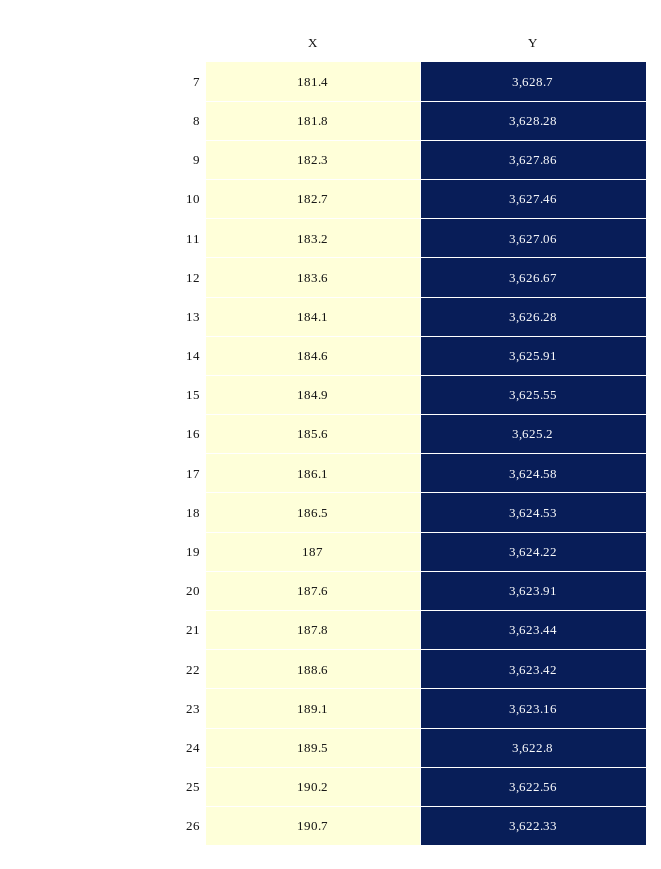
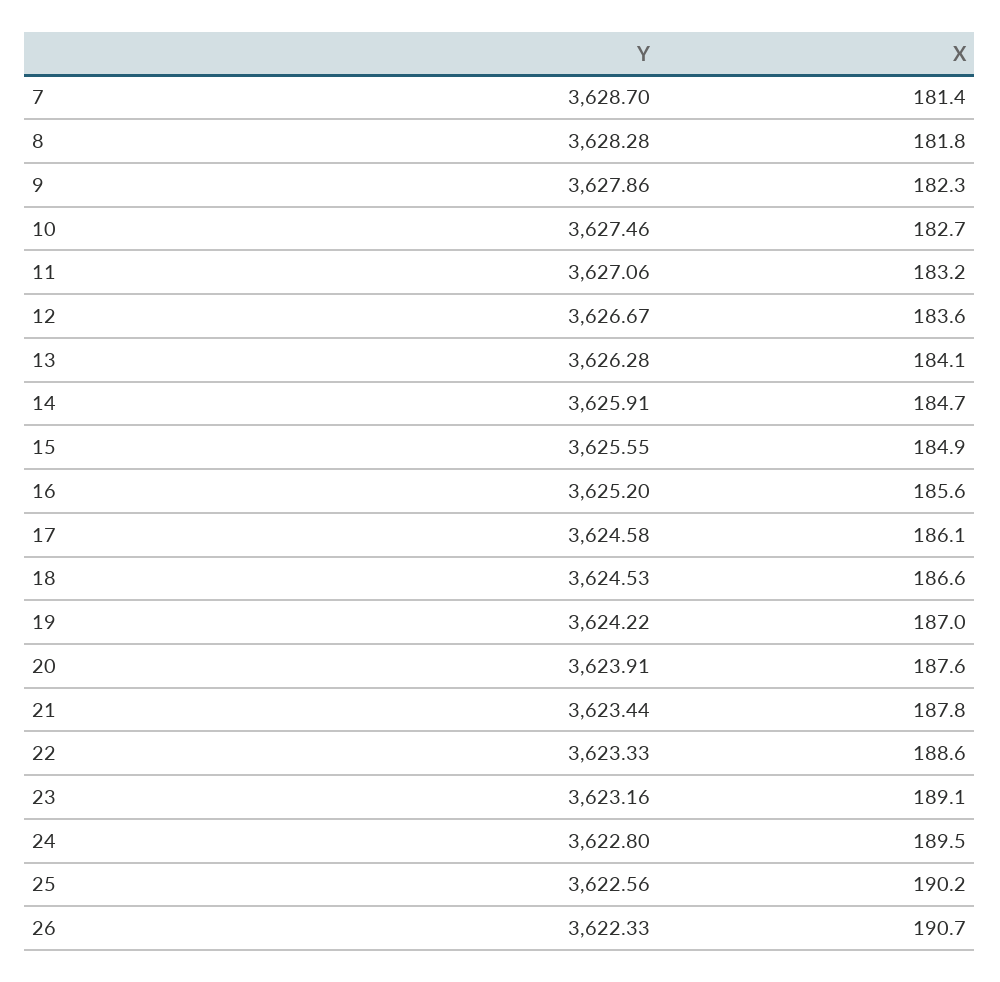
  {
    "X": {
      "7": 181.4,
      "8": 181.8,
      "9": 182.3,
      "10": 182.7,
      "11": 183.2,
      "12": 183.6,
      "13": 184.1,
-     "14": 184.6,
+     "14": 184.7,
      "15": 184.9,
      "16": 185.6,
      "17": 186.1,
-     "18": 186.5,
+     "18": 186.6,
      "19": 187,
      "20": 187.6,
      "21": 187.8,
      "22": 188.6,
      "23": 189.1,
      "24": 189.5,
      "25": 190.2,
      "26": 190.7
    },
    "Y": {
      "7": 3628.7,
      "8": 3628.28,
      "9": 3627.86,
      "10": 3627.46,
      "11": 3627.06,
      "12": 3626.67,
      "13": 3626.28,
      "14": 3625.91,
      "15": 3625.55,
      "16": 3625.2,
      "17": 3624.58,
      "18": 3624.53,
      "19": 3624.22,
      "20": 3623.91,
      "21": 3623.44,
-     "22": 3623.42,
+     "22": 3623.33,
      "23": 3623.16,
      "24": 3622.8,
      "25": 3622.56,
      "26": 3622.33
    }
  }

